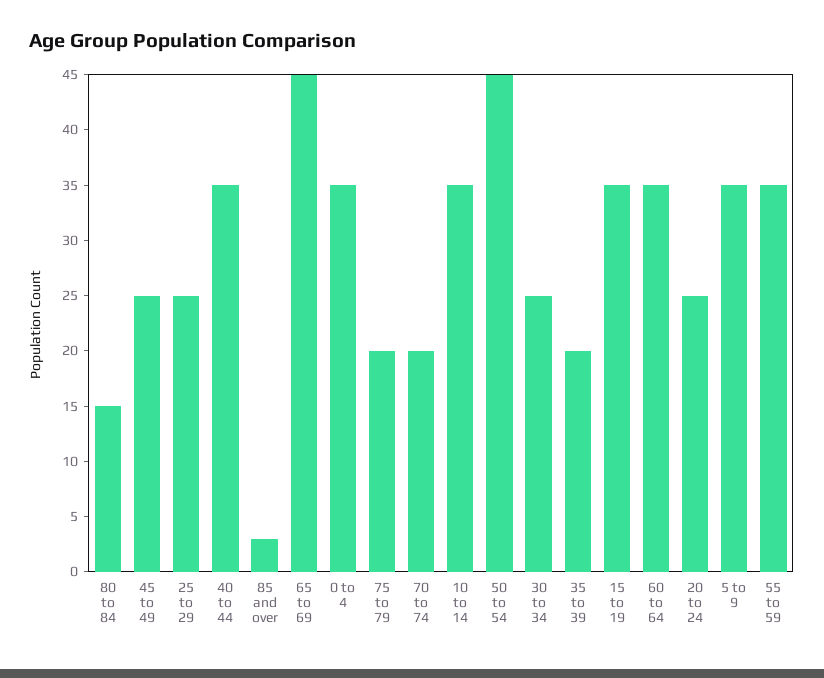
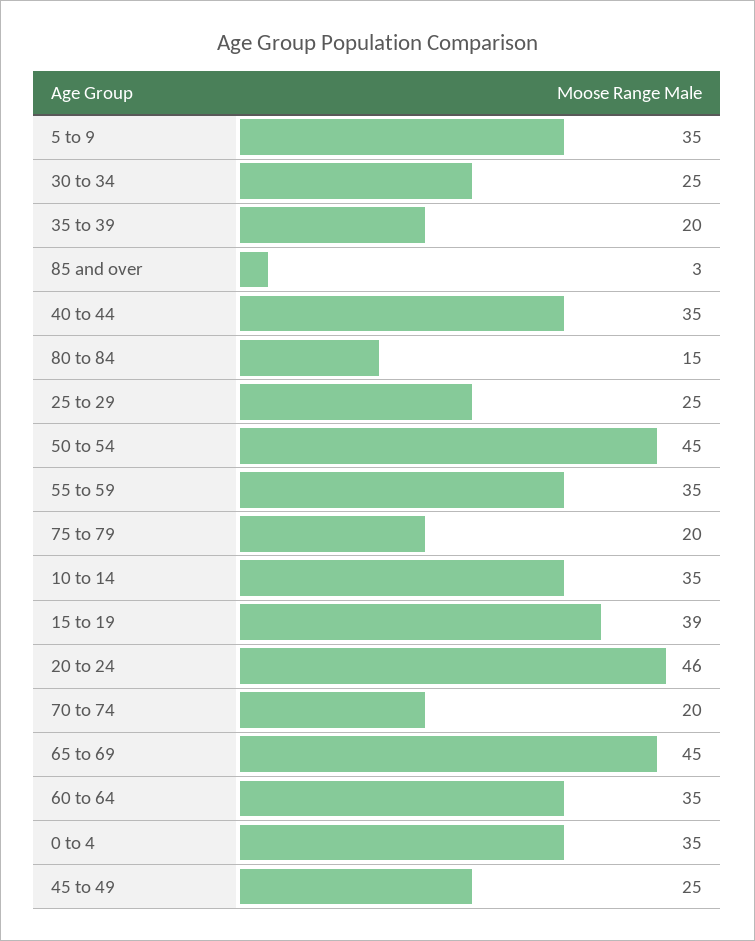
  {
    "80 to 84": 15,
    "45 to 49": 25,
    "25 to 29": 25,
    "40 to 44": 35,
    "85 and over": 3,
    "65 to 69": 45,
    "0 to 4": 35,
    "75 to 79": 20,
    "70 to 74": 20,
    "10 to 14": 35,
    "50 to 54": 45,
    "30 to 34": 25,
    "35 to 39": 20,
-   "15 to 19": 35,
+   "15 to 19": 39,
    "60 to 64": 35,
-   "20 to 24": 25,
+   "20 to 24": 46,
    "5 to 9": 35,
    "55 to 59": 35
  }

